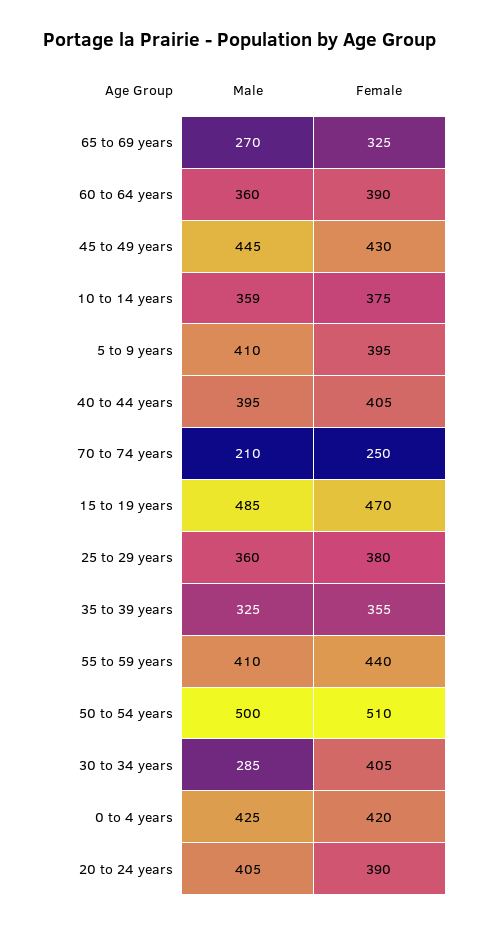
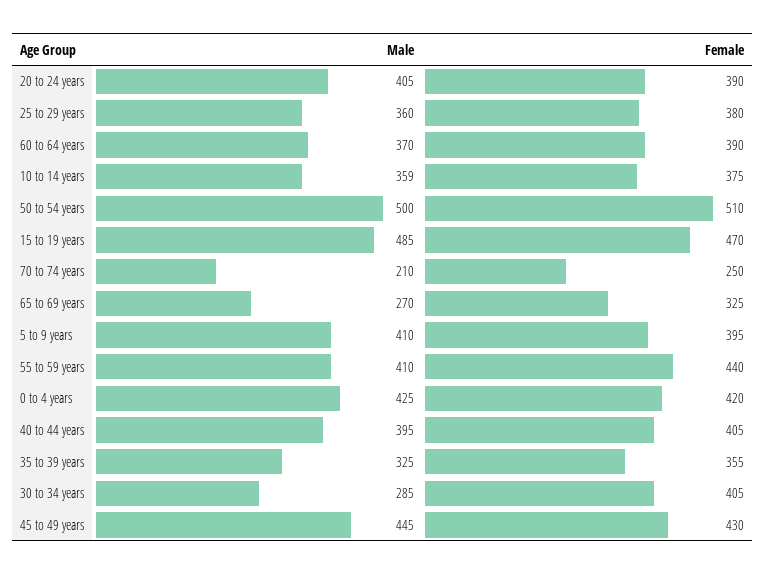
  {
    "Male": {
      "65 to 69 years": 270,
-     "60 to 64 years": 360,
+     "60 to 64 years": 370,
      "45 to 49 years": 445,
      "10 to 14 years": 359,
      "5 to 9 years": 410,
      "40 to 44 years": 395,
      "70 to 74 years": 210,
      "15 to 19 years": 485,
      "25 to 29 years": 360,
      "35 to 39 years": 325,
      "55 to 59 years": 410,
      "50 to 54 years": 500,
      "30 to 34 years": 285,
      "0 to 4 years": 425,
      "20 to 24 years": 405
    },
    "Female": {
      "65 to 69 years": 325,
      "60 to 64 years": 390,
      "45 to 49 years": 430,
      "10 to 14 years": 375,
      "5 to 9 years": 395,
      "40 to 44 years": 405,
      "70 to 74 years": 250,
      "15 to 19 years": 470,
      "25 to 29 years": 380,
      "35 to 39 years": 355,
      "55 to 59 years": 440,
      "50 to 54 years": 510,
      "30 to 34 years": 405,
      "0 to 4 years": 420,
      "20 to 24 years": 390
    }
  }

